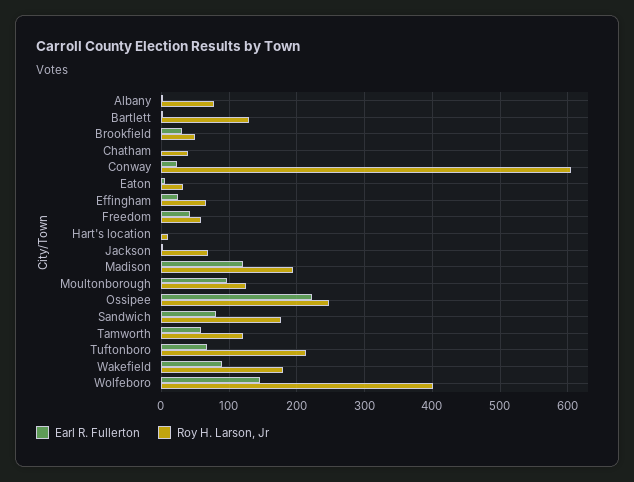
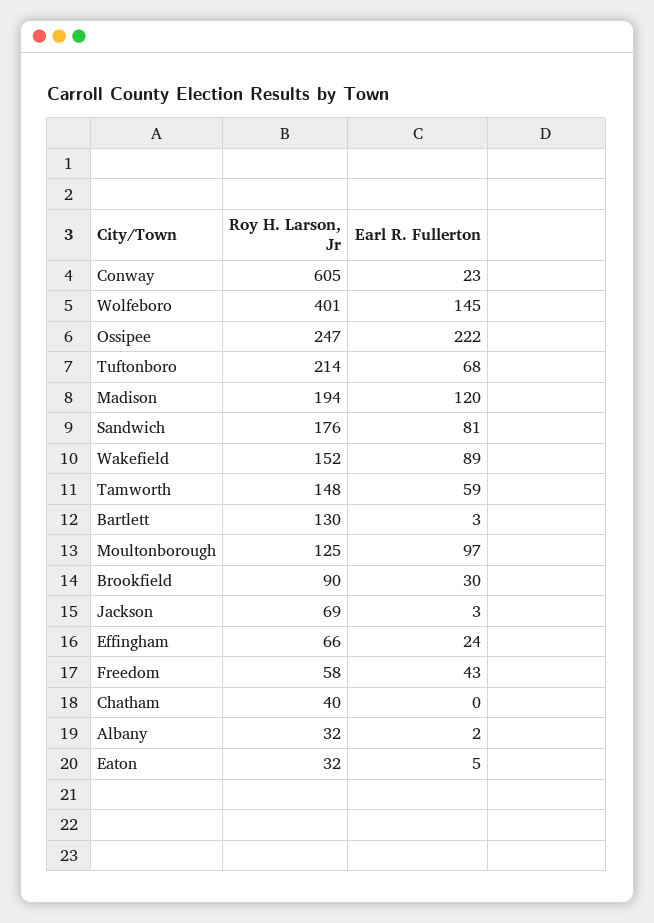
  {
    "Earl R. Fullerton": {
      "Albany": 2,
      "Bartlett": 3,
      "Brookfield": 30,
      "Chatham": 0,
      "Conway": 23,
      "Eaton": 5,
      "Effingham": 24,
      "Freedom": 43,
-     "Hart's location": 0,
      "Jackson": 3,
      "Madison": 120,
      "Moultonborough": 97,
      "Ossipee": 222,
      "Sandwich": 81,
      "Tamworth": 59,
      "Tuftonboro": 68,
      "Wakefield": 89,
      "Wolfeboro": 145
    },
    "Roy H. Larson, Jr": {
-     "Albany": 80,
+     "Albany": 32,
      "Bartlett": 130,
-     "Brookfield": 50,
+     "Brookfield": 90,
      "Chatham": 40,
      "Conway": 605,
      "Eaton": 32,
      "Effingham": 66,
      "Freedom": 58,
-     "Hart's location": 10,
      "Jackson": 69,
      "Madison": 194,
      "Moultonborough": 125,
      "Ossipee": 247,
      "Sandwich": 176,
-     "Tamworth": 120,
+     "Tamworth": 148,
      "Tuftonboro": 214,
-     "Wakefield": 180,
+     "Wakefield": 152,
      "Wolfeboro": 401
    }
  }

